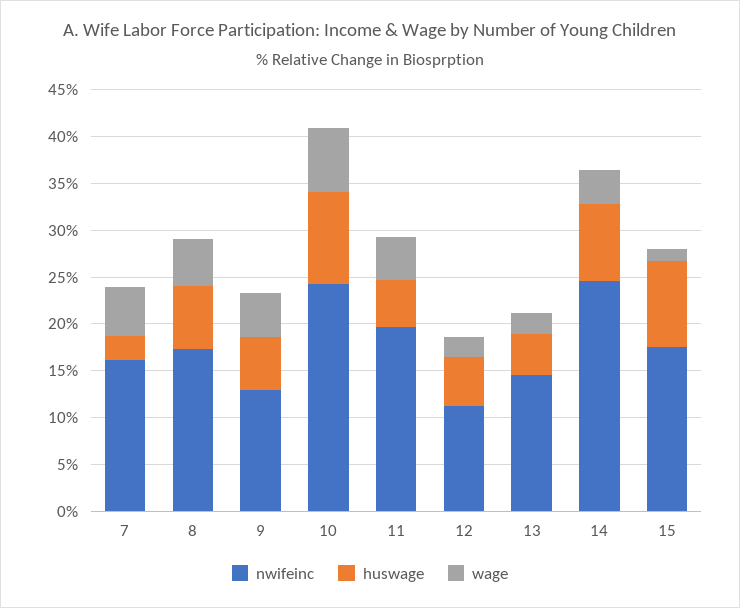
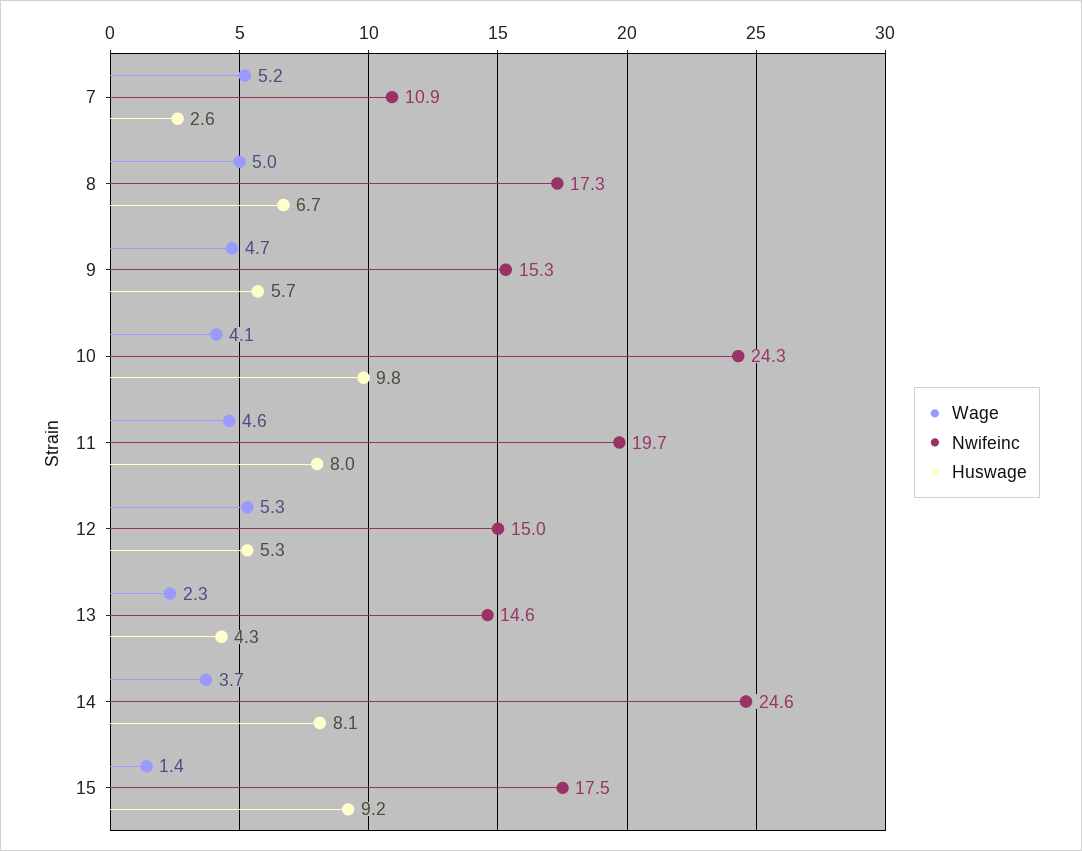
  {
    "nwifeinc": {
-     "7": 16,
+     "7": 10.9,
      "8": 17.3,
-     "9": 13,
+     "9": 15.3,
      "10": 24.3,
      "11": 19.7,
-     "12": 11,
+     "12": 15,
      "13": 14.6,
      "14": 24.6,
      "15": 17.5
    },
    "huswage": {
      "7": 2.6,
      "8": 6.7,
      "9": 5.7,
      "10": 9.8,
-     "11": 5,
+     "11": 8,
      "12": 5.3,
      "13": 4.3,
      "14": 8.1,
      "15": 9.2
    },
    "wage": {
      "7": 5.2,
      "8": 5,
      "9": 4.7,
-     "10": 7,
+     "10": 4.1,
      "11": 4.6,
-     "12": 2,
+     "12": 5.3,
      "13": 2.3,
      "14": 3.7,
      "15": 1.4
    }
  }

